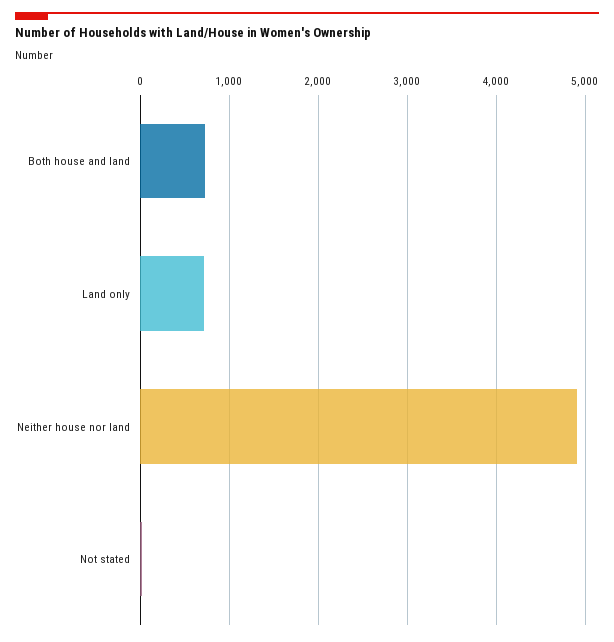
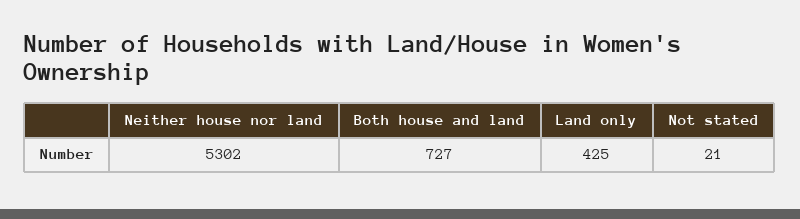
  {
    "Both house and land": 727,
-   "Land only": 700,
+   "Land only": 425,
-   "Neither house nor land": 4900,
+   "Neither house nor land": 5302,
    "Not stated": 21
  }

